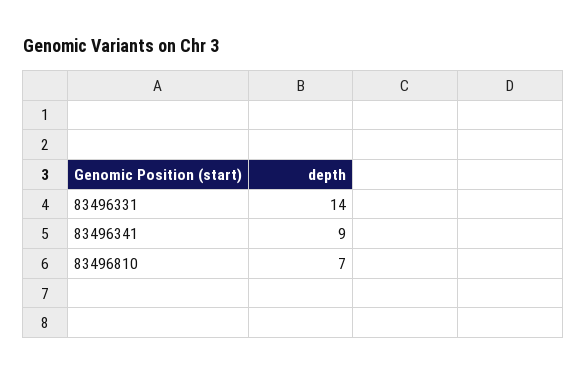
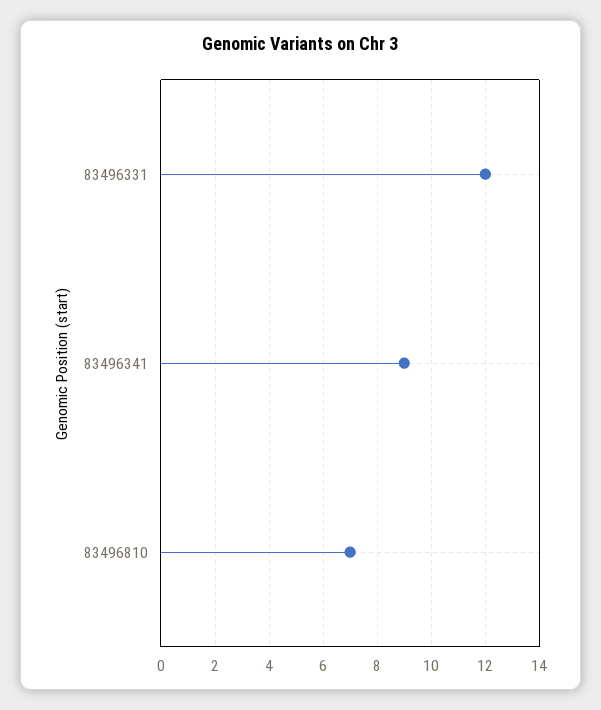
  {
-   "83496331": 14,
+   "83496331": 12,
    "83496341": 9,
    "83496810": 7
  }

